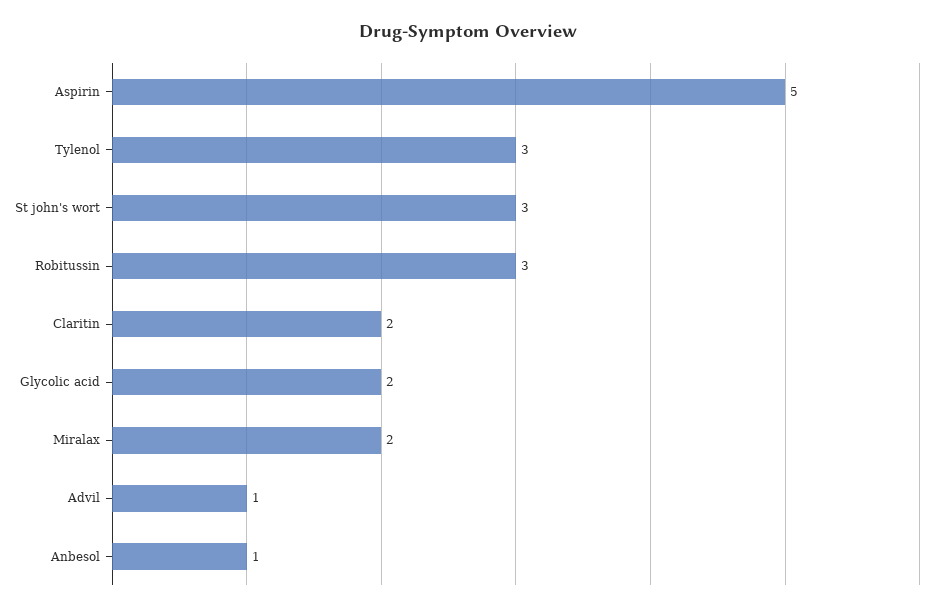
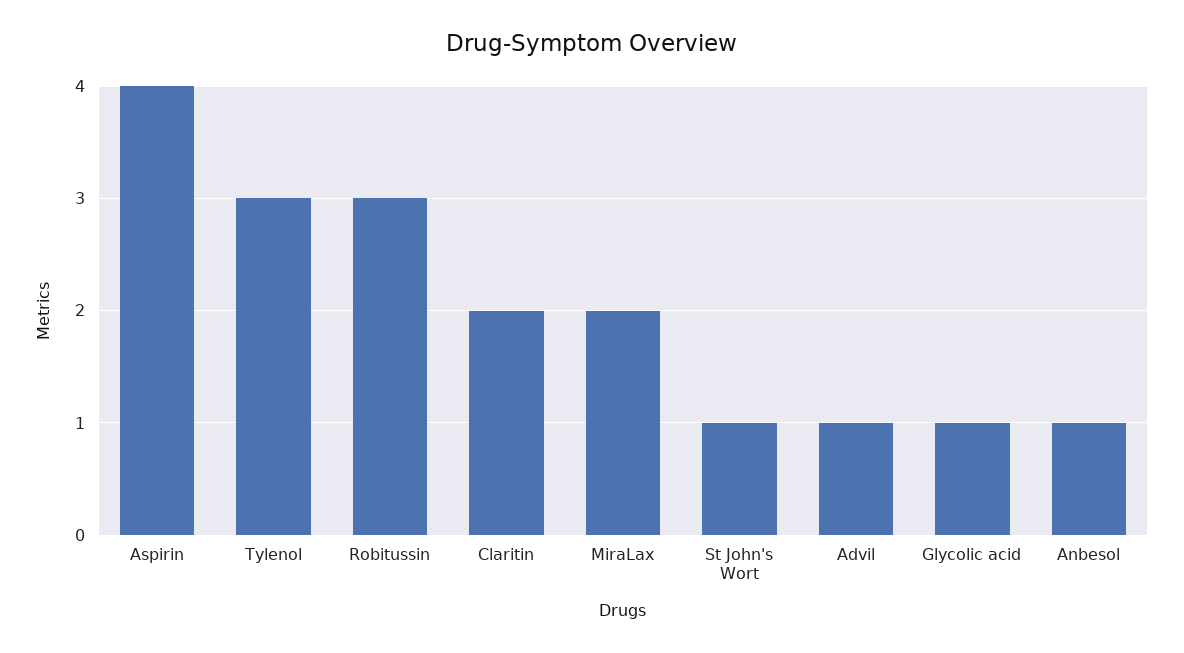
  {
-   "Aspirin": 5,
+   "Aspirin": 4,
    "Tylenol": 3,
-   "St john's wort": 3,
+   "St john's wort": 1,
    "Robitussin": 3,
    "Claritin": 2,
-   "Glycolic acid": 2,
+   "Glycolic acid": 1,
    "Miralax": 2,
    "Advil": 1,
    "Anbesol": 1
  }

